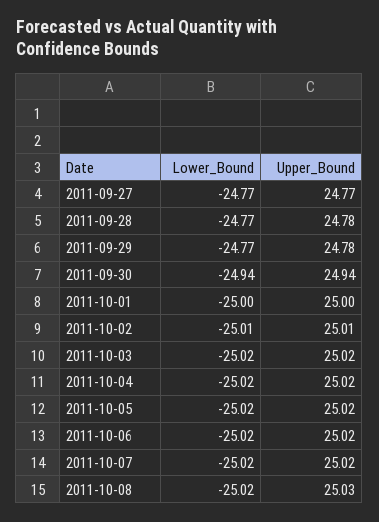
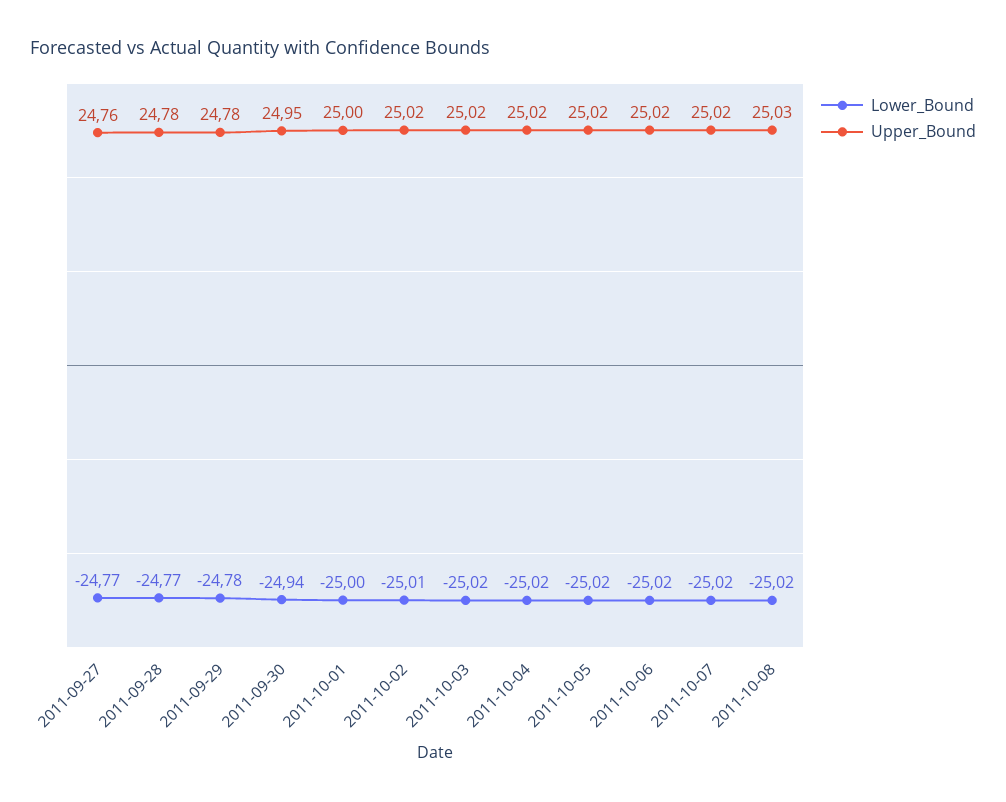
  {
    "Lower_Bound": {
      "2011-09-27": -24.77,
      "2011-09-28": -24.77,
-     "2011-09-29": -24.77,
+     "2011-09-29": -24.78,
      "2011-09-30": -24.94,
      "2011-10-01": -25,
      "2011-10-02": -25.01,
      "2011-10-03": -25.02,
      "2011-10-04": -25.02,
      "2011-10-05": -25.02,
      "2011-10-06": -25.02,
      "2011-10-07": -25.02,
      "2011-10-08": -25.02
    },
    "Upper_Bound": {
-     "2011-09-27": 24.77,
+     "2011-09-27": 24.76,
      "2011-09-28": 24.78,
      "2011-09-29": 24.78,
-     "2011-09-30": 24.94,
+     "2011-09-30": 24.95,
      "2011-10-01": 25,
-     "2011-10-02": 25.01,
+     "2011-10-02": 25.02,
      "2011-10-03": 25.02,
      "2011-10-04": 25.02,
      "2011-10-05": 25.02,
      "2011-10-06": 25.02,
      "2011-10-07": 25.02,
      "2011-10-08": 25.03
    }
  }

